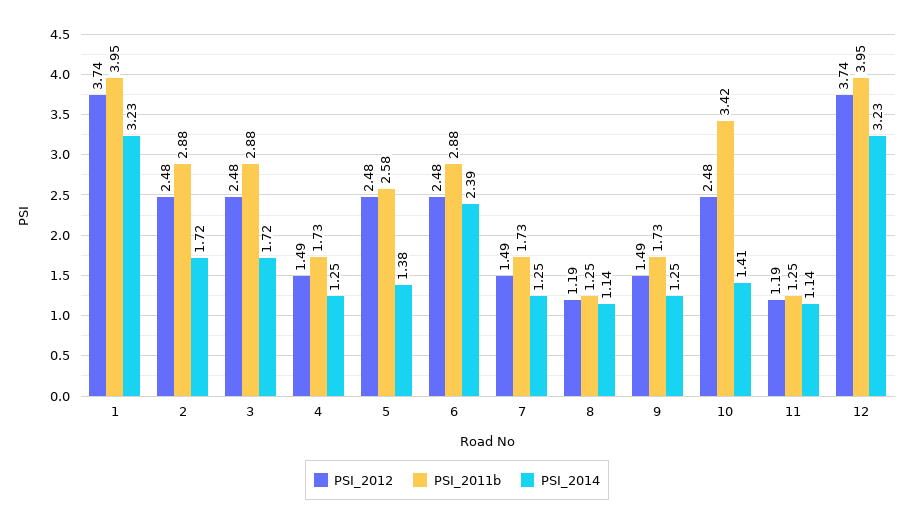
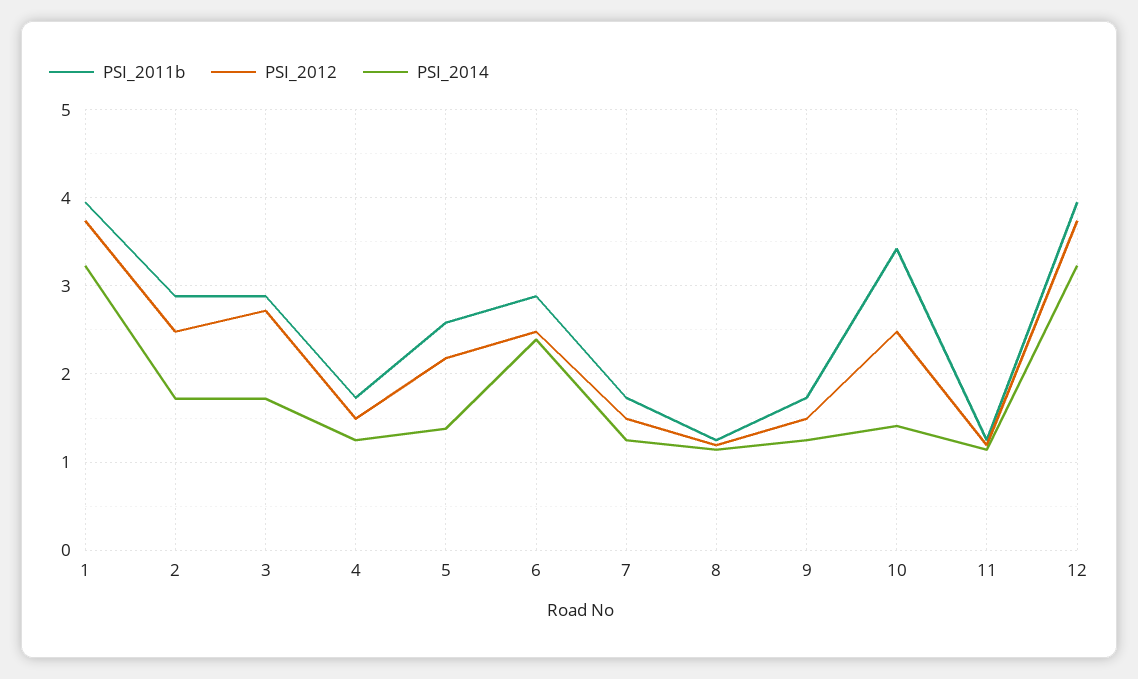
  {
    "PSI_2012": {
      "1": 3.74,
      "2": 2.48,
-     "3": 2.48,
+     "3": 2.7,
      "4": 1.49,
-     "5": 2.48,
+     "5": 2.2,
      "6": 2.48,
      "7": 1.49,
      "8": 1.19,
      "9": 1.49,
      "10": 2.48,
      "11": 1.19,
      "12": 3.74
    },
    "PSI_2011b": {
      "1": 3.95,
      "2": 2.88,
      "3": 2.88,
      "4": 1.73,
      "5": 2.58,
      "6": 2.88,
      "7": 1.73,
      "8": 1.25,
      "9": 1.73,
      "10": 3.42,
      "11": 1.25,
      "12": 3.95
    },
    "PSI_2014": {
      "1": 3.23,
      "2": 1.72,
      "3": 1.72,
      "4": 1.25,
      "5": 1.38,
      "6": 2.39,
      "7": 1.25,
      "8": 1.14,
      "9": 1.25,
      "10": 1.41,
      "11": 1.14,
      "12": 3.23
    }
  }

